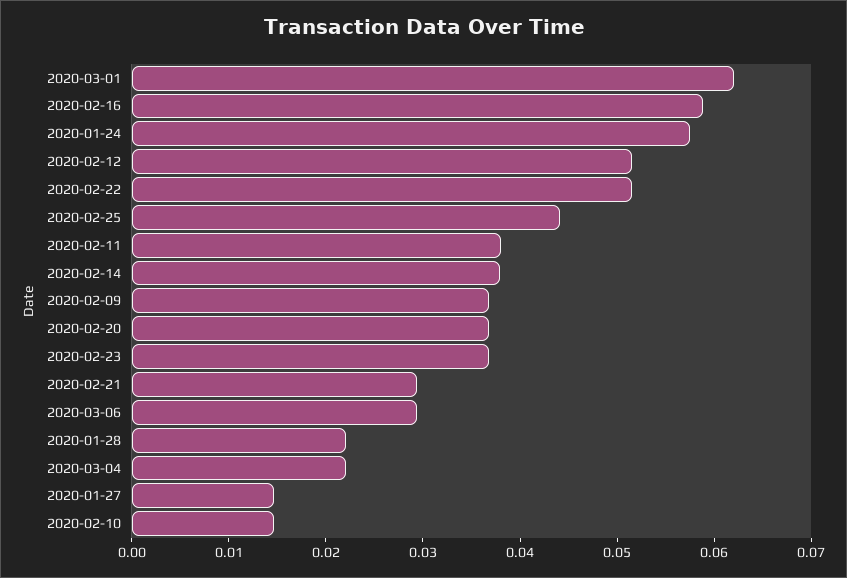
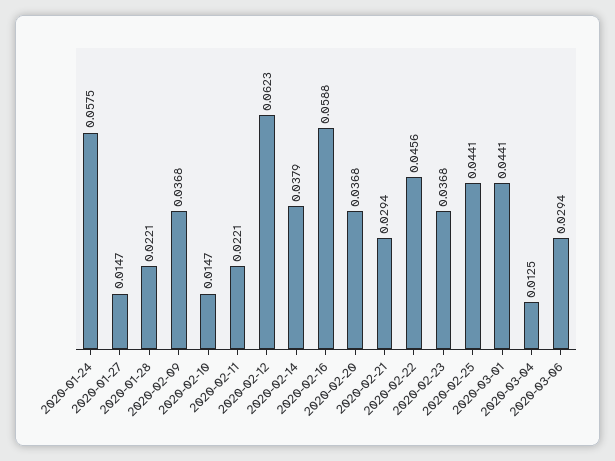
  {
-   "2020-03-01": 0.062,
+   "2020-03-01": 0.0441,
    "2020-02-16": 0.0588,
    "2020-01-24": 0.0575,
-   "2020-02-12": 0.052,
+   "2020-02-12": 0.0623,
-   "2020-02-22": 0.052,
+   "2020-02-22": 0.0456,
    "2020-02-25": 0.0441,
-   "2020-02-11": 0.038,
+   "2020-02-11": 0.0221,
    "2020-02-14": 0.0379,
    "2020-02-09": 0.0368,
    "2020-02-20": 0.0368,
    "2020-02-23": 0.0368,
    "2020-02-21": 0.0294,
    "2020-03-06": 0.0294,
    "2020-01-28": 0.0221,
-   "2020-03-04": 0.022,
+   "2020-03-04": 0.0125,
    "2020-01-27": 0.0147,
    "2020-02-10": 0.0147
  }

